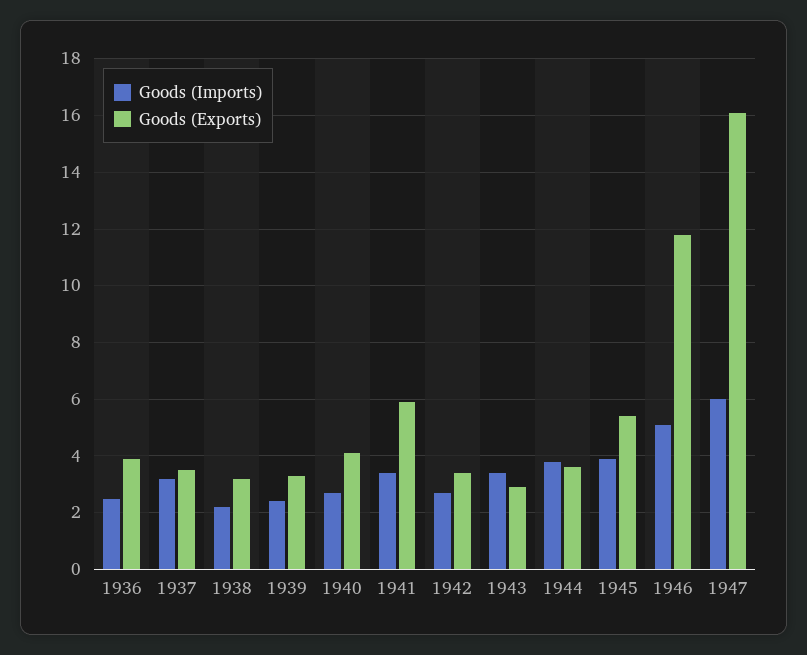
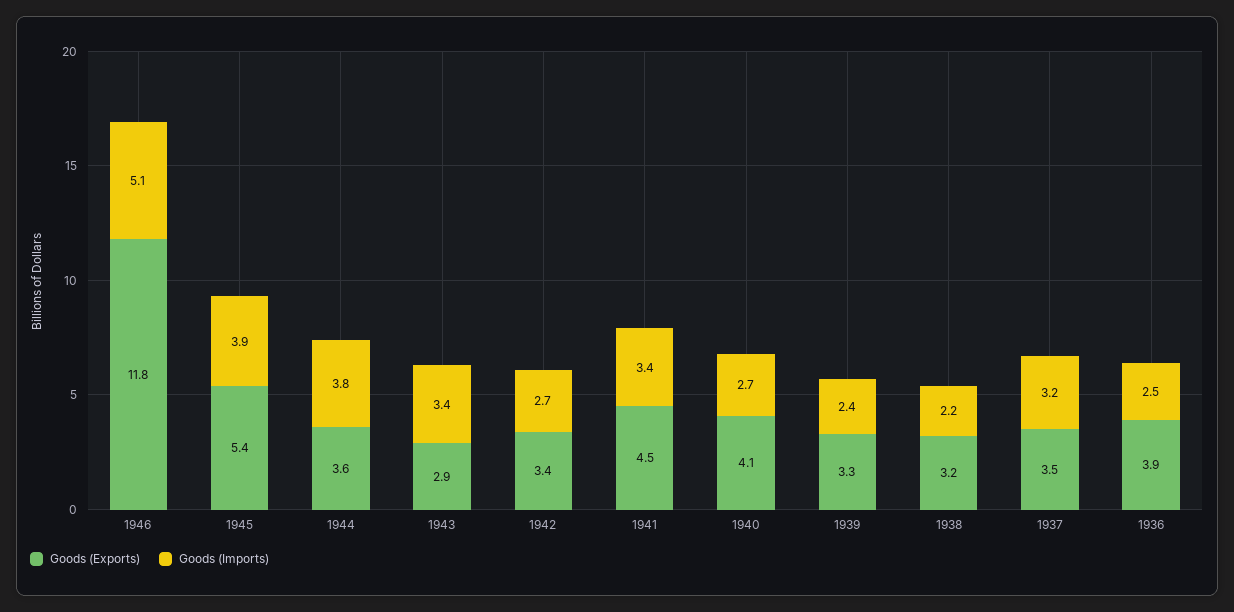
  {
    "Goods (Imports)": {
      "1936": 2.5,
      "1937": 3.2,
      "1938": 2.2,
      "1939": 2.4,
      "1940": 2.7,
      "1941": 3.4,
      "1942": 2.7,
      "1943": 3.4,
      "1944": 3.8,
      "1945": 3.9,
-     "1946": 5.1,
+     "1946": 5.1
-     "1947": 6
    },
    "Goods (Exports)": {
      "1936": 3.9,
      "1937": 3.5,
      "1938": 3.2,
      "1939": 3.3,
      "1940": 4.1,
-     "1941": 6,
+     "1941": 4.5,
      "1942": 3.4,
      "1943": 2.9,
      "1944": 3.6,
      "1945": 5.4,
-     "1946": 11.8,
+     "1946": 11.8
-     "1947": 16
    }
  }

